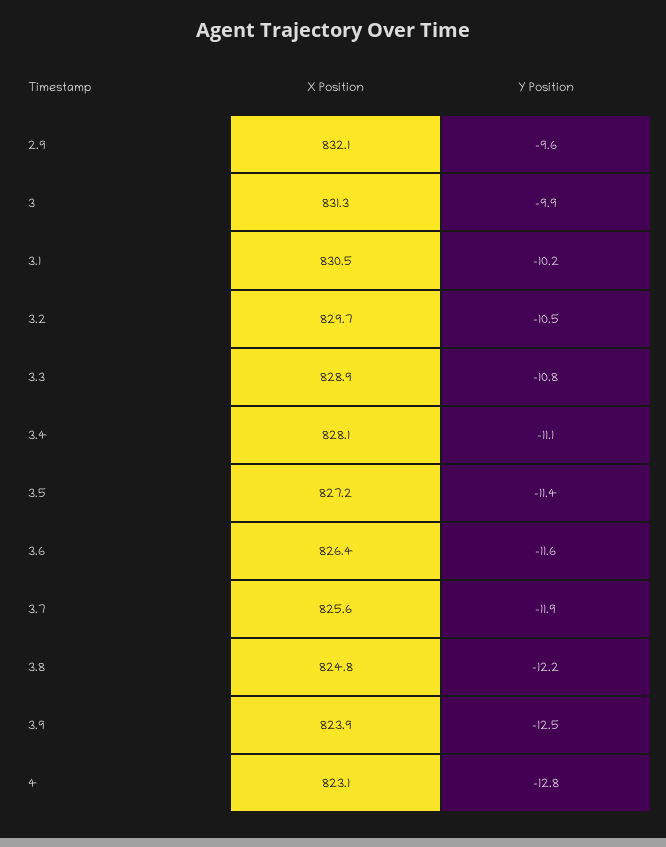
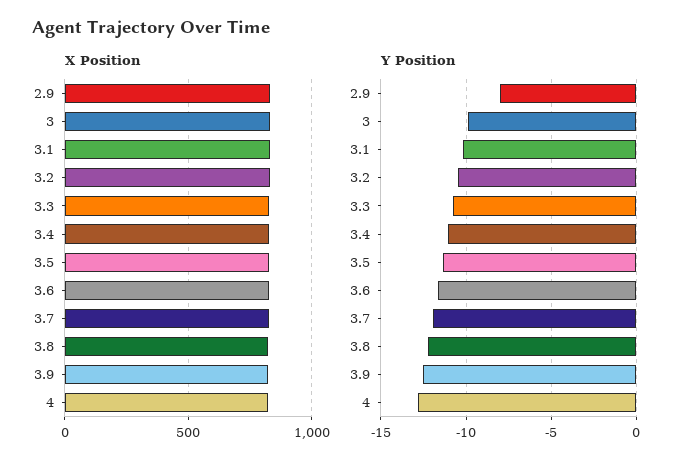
  {
    "X Position": {
      "2.9": 832.1,
      "3": 831.3,
      "3.1": 830.5,
      "3.2": 829.7,
      "3.3": 828.9,
      "3.4": 828.1,
      "3.5": 827.2,
      "3.6": 826.4,
      "3.7": 825.6,
      "3.8": 824.8,
      "3.9": 823.9,
      "4": 823.1
    },
    "Y Position": {
-     "2.9": -9.6,
+     "2.9": -8,
      "3": -9.9,
      "3.1": -10.2,
      "3.2": -10.5,
      "3.3": -10.8,
      "3.4": -11.1,
      "3.5": -11.4,
      "3.6": -11.6,
      "3.7": -11.9,
      "3.8": -12.2,
      "3.9": -12.5,
      "4": -12.8
    }
  }

